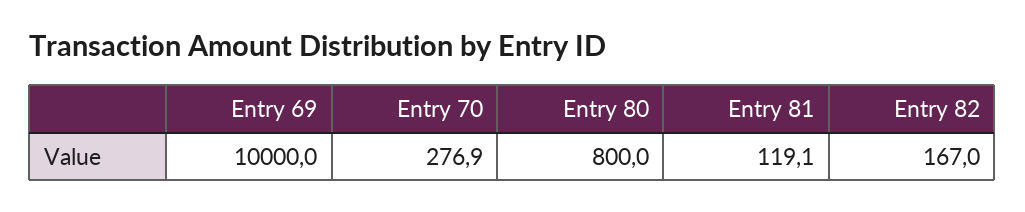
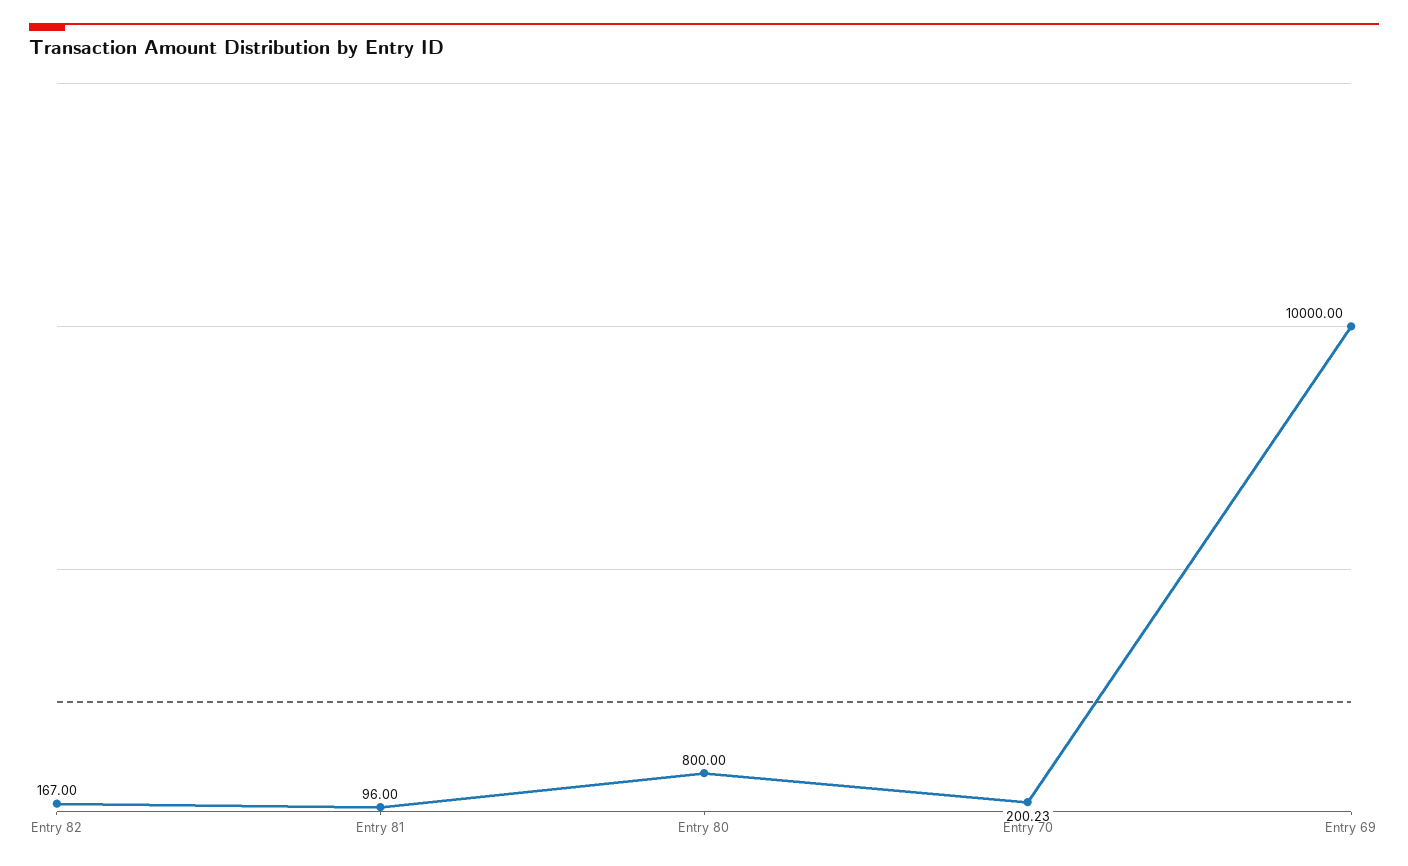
  {
    "Entry 69": 10000,
-   "Entry 70": 276.9,
+   "Entry 70": 200.23,
    "Entry 80": 800,
-   "Entry 81": 119.1,
+   "Entry 81": 96,
    "Entry 82": 167
  }

